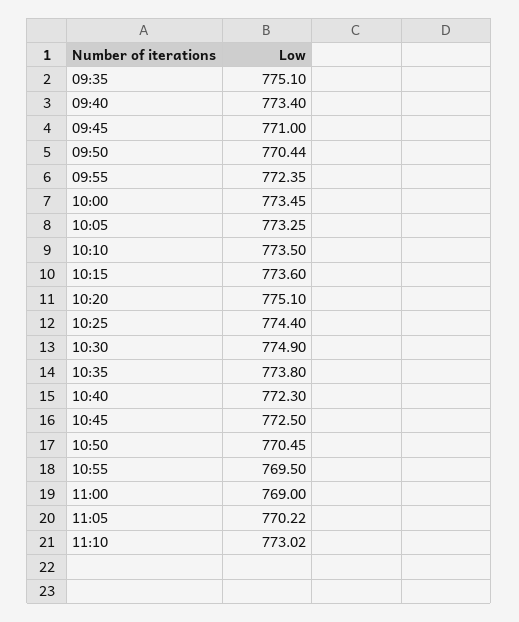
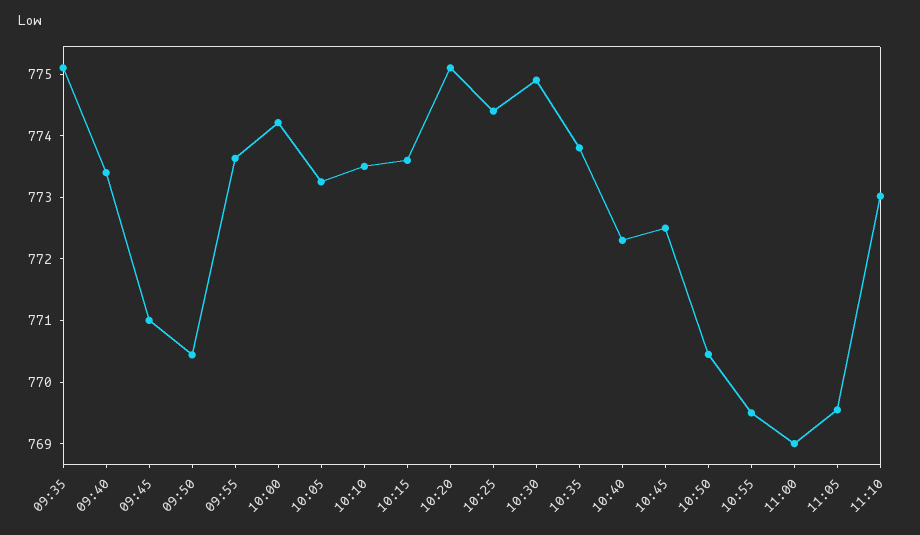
  {
    "09:35": 775.1,
    "09:40": 773.4,
    "09:45": 771,
    "09:50": 770.44,
-   "09:55": 772.35,
+   "09:55": 773.6,
-   "10:00": 773.45,
+   "10:00": 774.2,
    "10:05": 773.25,
    "10:10": 773.5,
    "10:15": 773.6,
    "10:20": 775.1,
    "10:25": 774.4,
    "10:30": 774.9,
    "10:35": 773.8,
    "10:40": 772.3,
    "10:45": 772.5,
    "10:50": 770.45,
    "10:55": 769.5,
    "11:00": 769,
-   "11:05": 770.22,
+   "11:05": 769.6,
    "11:10": 773.02
  }

